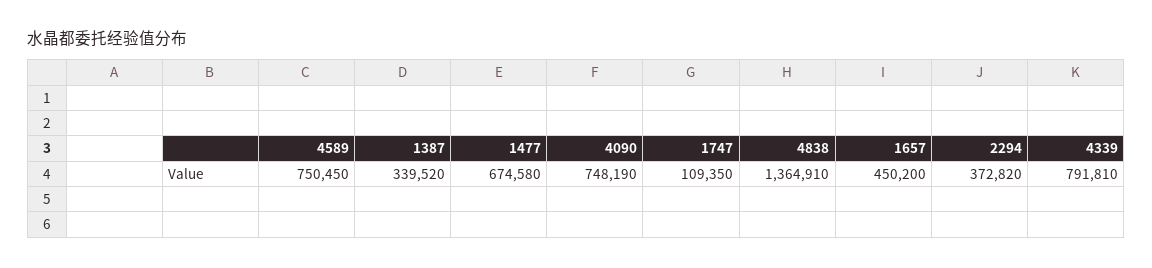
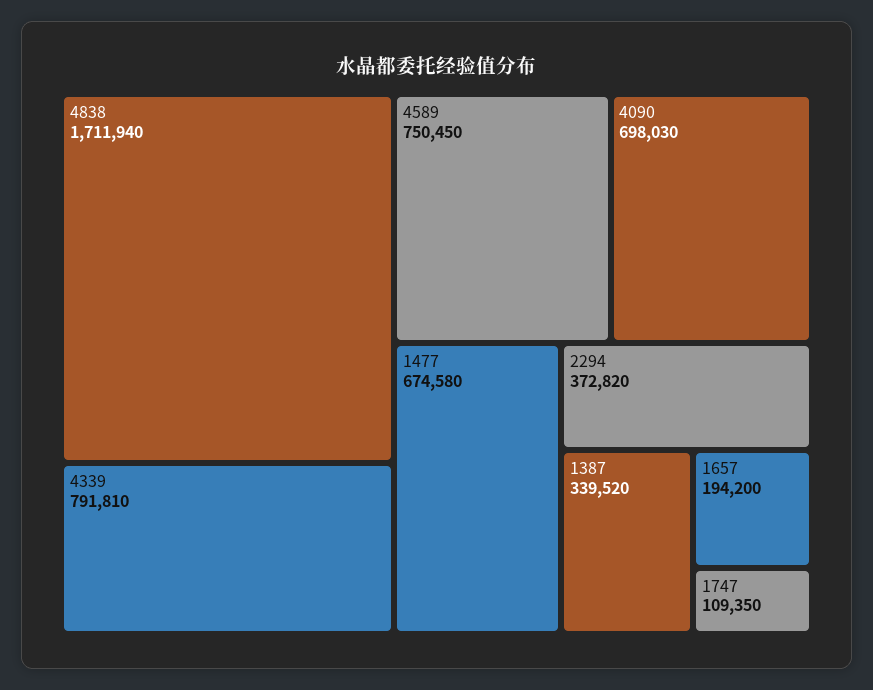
  {
    "4589": 750450,
    "1387": 339520,
    "1477": 674580,
-   "4090": 748190,
+   "4090": 698030,
    "1747": 109350,
-   "4838": 1364910,
+   "4838": 1711940,
-   "1657": 450200,
+   "1657": 194200,
    "2294": 372820,
    "4339": 791810
  }

